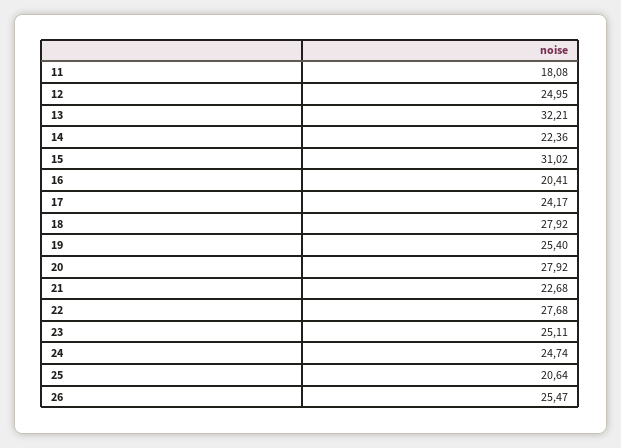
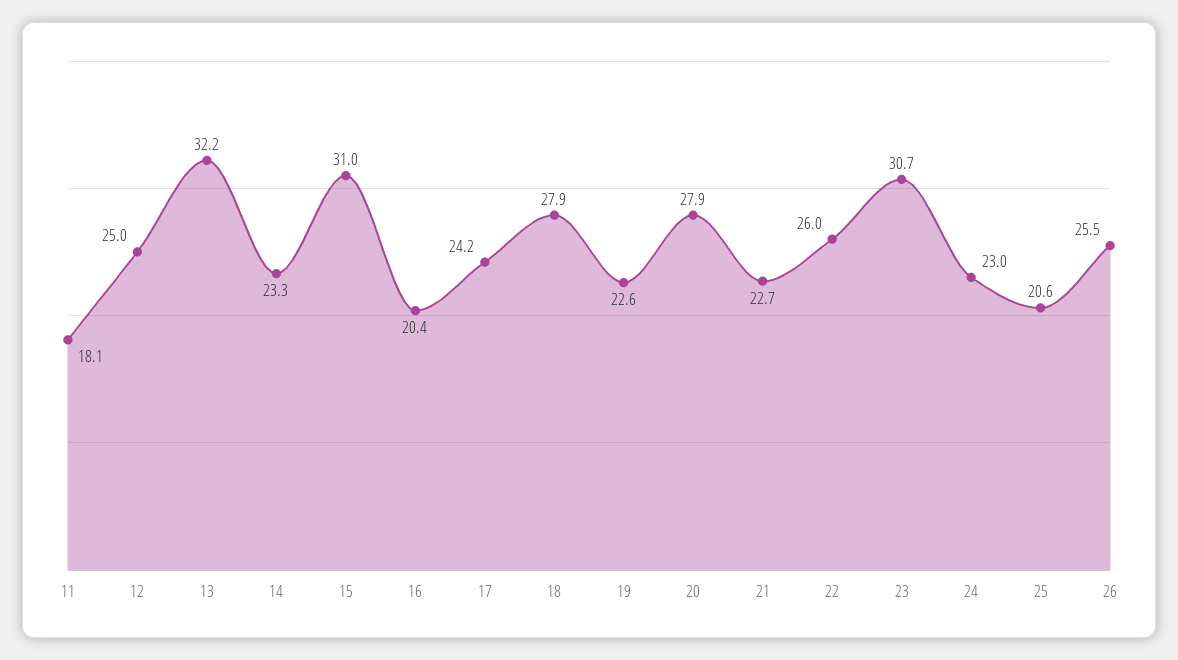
  {
    "11": 18.08,
    "12": 24.95,
    "13": 32.21,
-   "14": 22.36,
+   "14": 23.3,
    "15": 31.02,
    "16": 20.41,
    "17": 24.17,
    "18": 27.92,
-   "19": 25.4,
+   "19": 22.6,
    "20": 27.92,
    "21": 22.68,
-   "22": 27.68,
+   "22": 26,
-   "23": 25.11,
+   "23": 30.7,
-   "24": 24.74,
+   "24": 23,
    "25": 20.64,
    "26": 25.47
  }

